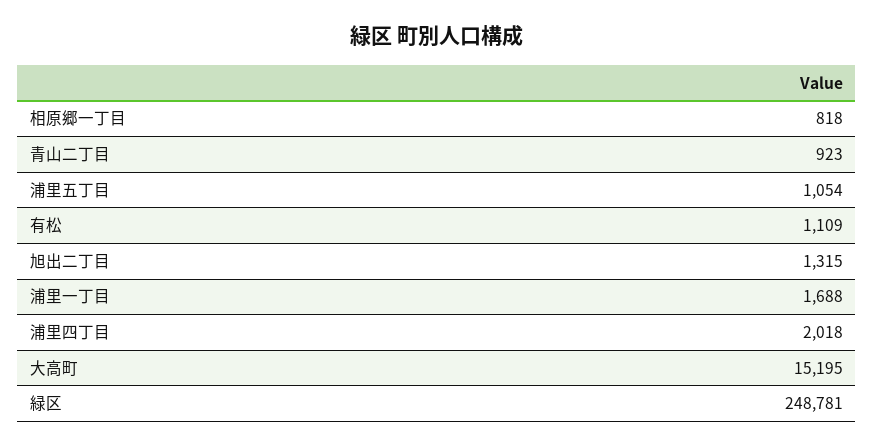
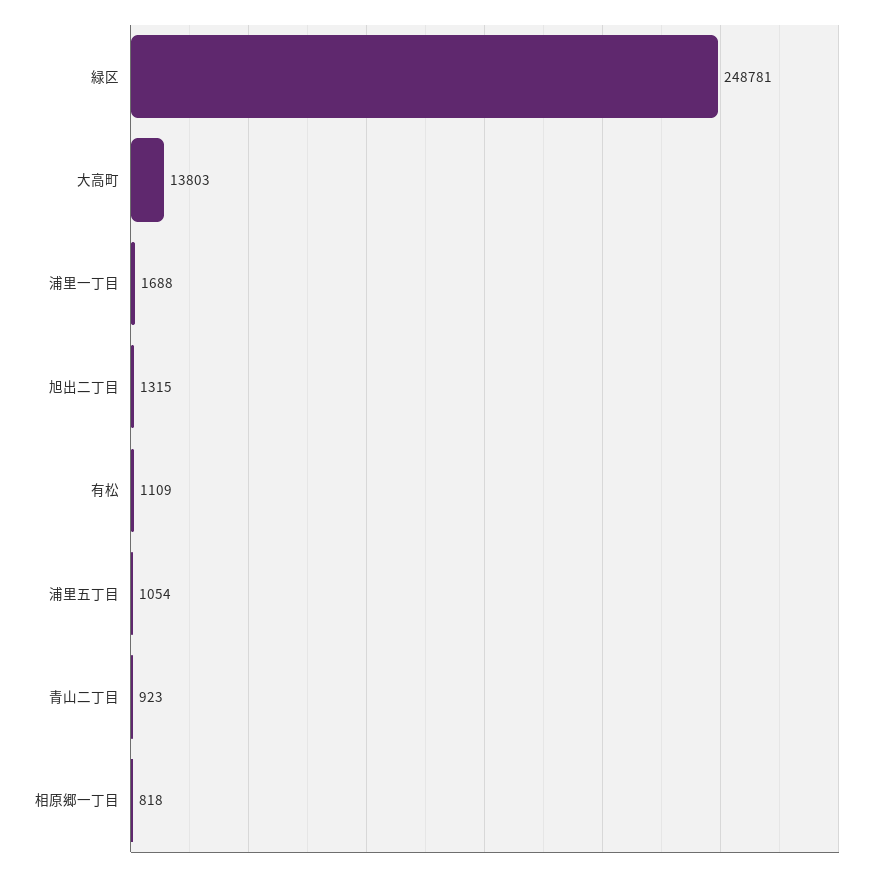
  {
    "相原郷一丁目": 818,
    "青山二丁目": 923,
    "浦里五丁目": 1054,
    "有松": 1109,
    "旭出二丁目": 1315,
    "浦里一丁目": 1688,
-   "浦里四丁目": 2018,
-   "大高町": 15195,
+   "大高町": 13803,
    "緑区": 248781
  }

